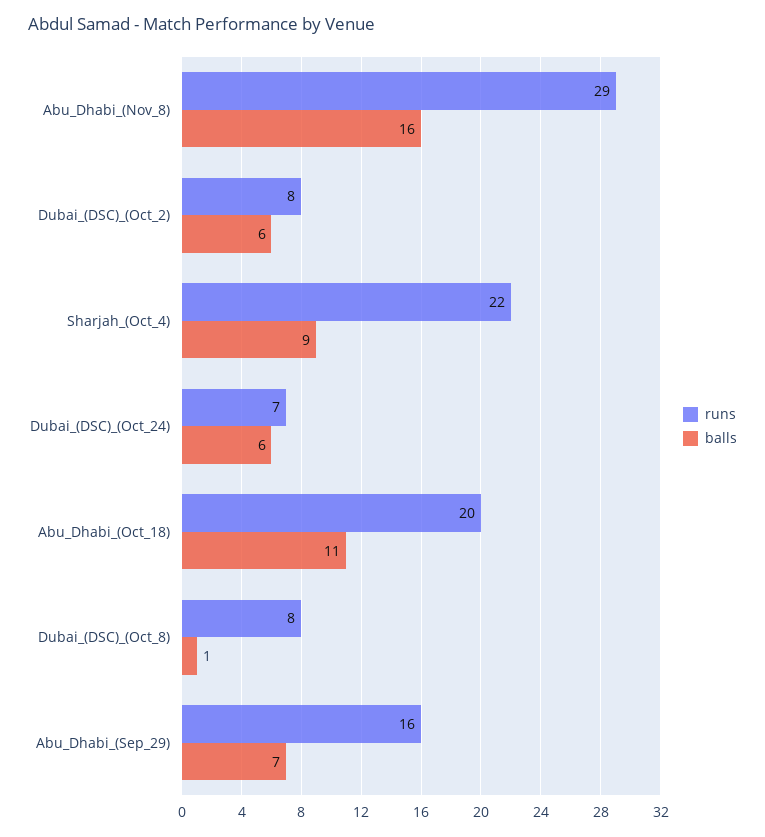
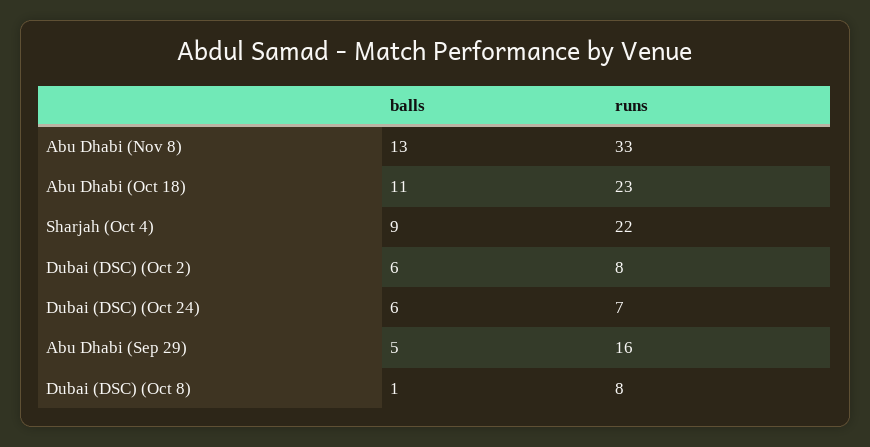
  {
    "runs": {
-     "Abu_Dhabi_(Nov_8)": 29,
+     "Abu_Dhabi_(Nov_8)": 33,
      "Dubai_(DSC)_(Oct_2)": 8,
      "Sharjah_(Oct_4)": 22,
      "Dubai_(DSC)_(Oct_24)": 7,
-     "Abu_Dhabi_(Oct_18)": 20,
+     "Abu_Dhabi_(Oct_18)": 23,
      "Dubai_(DSC)_(Oct_8)": 8,
      "Abu_Dhabi_(Sep_29)": 16
    },
    "balls": {
-     "Abu_Dhabi_(Nov_8)": 16,
+     "Abu_Dhabi_(Nov_8)": 13,
      "Dubai_(DSC)_(Oct_2)": 6,
      "Sharjah_(Oct_4)": 9,
      "Dubai_(DSC)_(Oct_24)": 6,
      "Abu_Dhabi_(Oct_18)": 11,
      "Dubai_(DSC)_(Oct_8)": 1,
-     "Abu_Dhabi_(Sep_29)": 7
+     "Abu_Dhabi_(Sep_29)": 5
    }
  }

